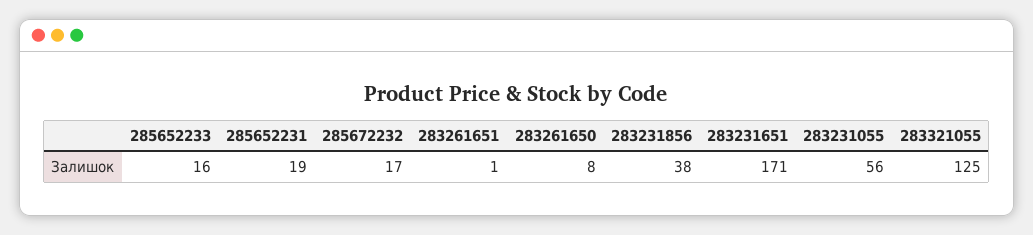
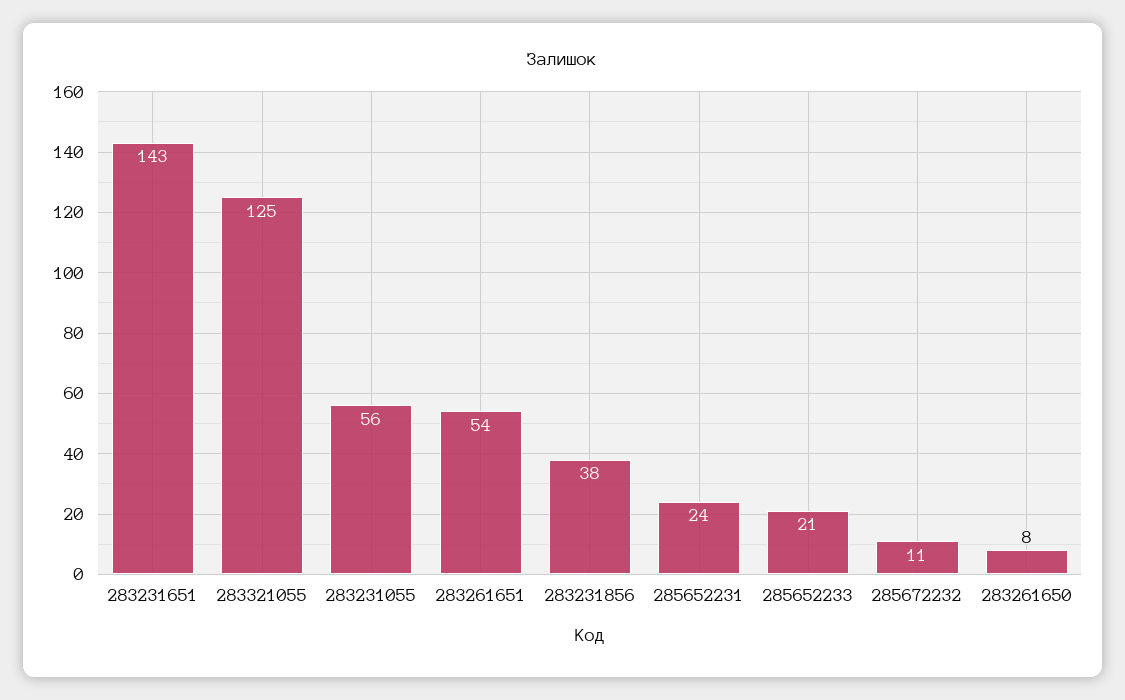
  {
-   "285652233": 16,
+   "285652233": 21,
-   "285652231": 19,
+   "285652231": 24,
-   "285672232": 17,
+   "285672232": 11,
-   "283261651": 1,
+   "283261651": 54,
    "283261650": 8,
    "283231856": 38,
-   "283231651": 171,
+   "283231651": 143,
    "283231055": 56,
    "283321055": 125
  }

